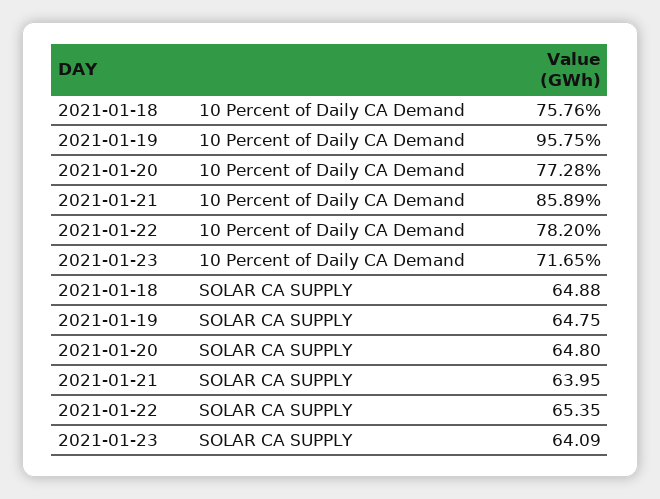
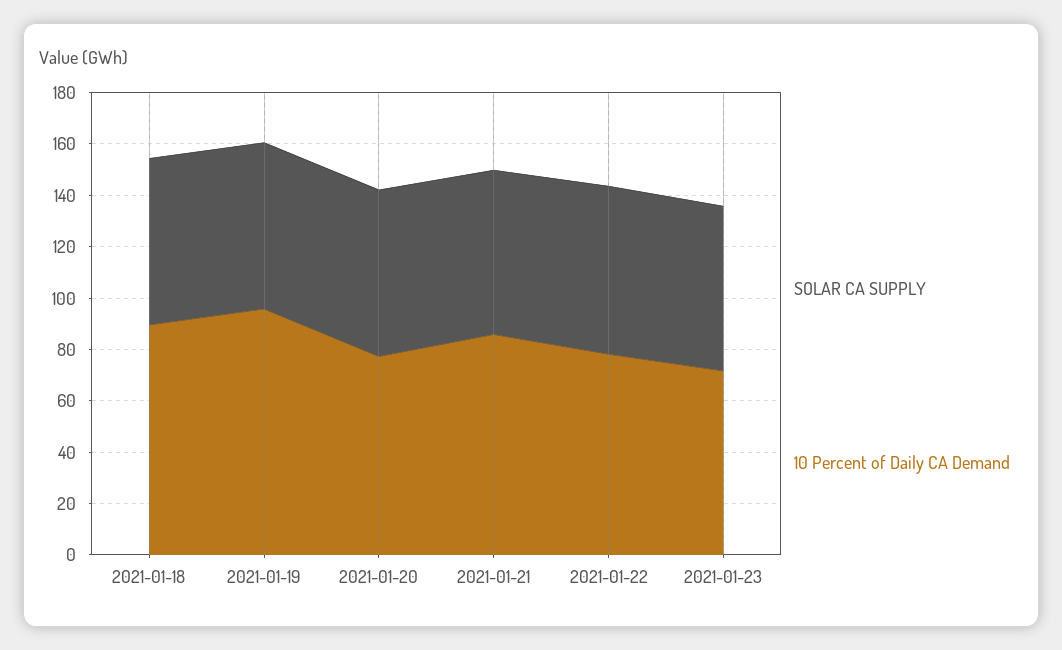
  {
    "10 Percent of Daily CA Demand": {
-     "2021-01-18": 75.76,
+     "2021-01-18": 90,
      "2021-01-19": 95.75,
      "2021-01-20": 77.28,
      "2021-01-21": 85.89,
      "2021-01-22": 78.2,
      "2021-01-23": 71.65
    },
    "SOLAR CA SUPPLY": {
      "2021-01-18": 64.88,
      "2021-01-19": 64.75,
      "2021-01-20": 64.8,
      "2021-01-21": 63.95,
      "2021-01-22": 65.35,
      "2021-01-23": 64.09
    }
  }

